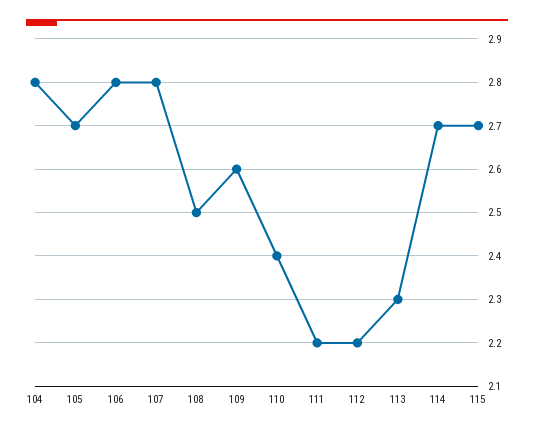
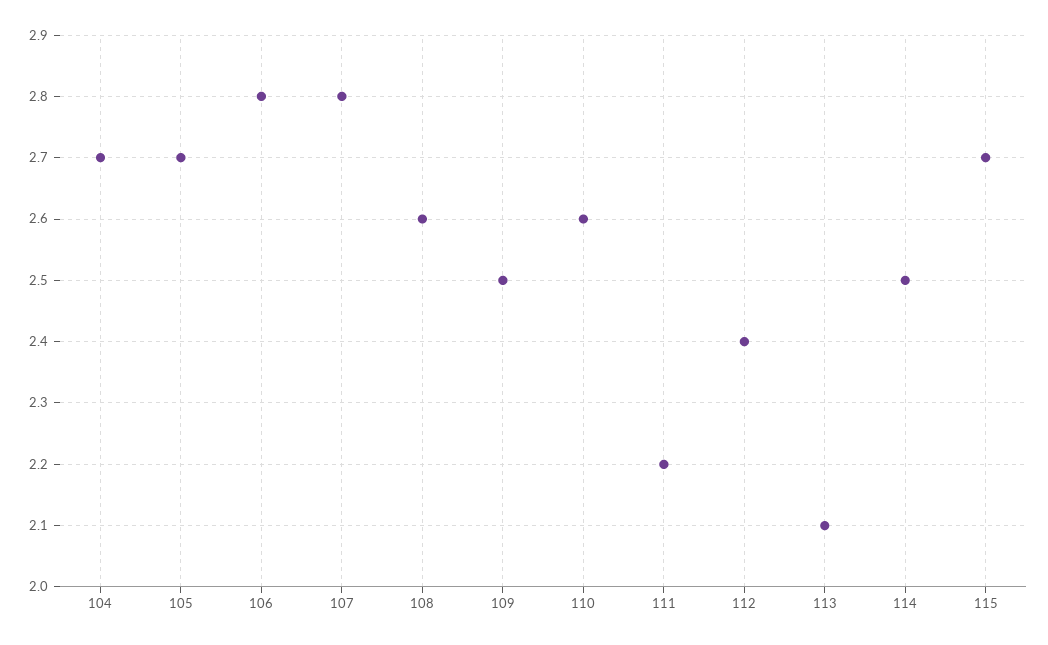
  {
-   "104": 2.8,
+   "104": 2.7,
    "105": 2.7,
    "106": 2.8,
    "107": 2.8,
-   "108": 2.5,
+   "108": 2.6,
-   "109": 2.6,
+   "109": 2.5,
-   "110": 2.4,
+   "110": 2.6,
    "111": 2.2,
-   "112": 2.2,
+   "112": 2.4,
-   "113": 2.3,
+   "113": 2.1,
-   "114": 2.7,
+   "114": 2.5,
    "115": 2.7
  }

